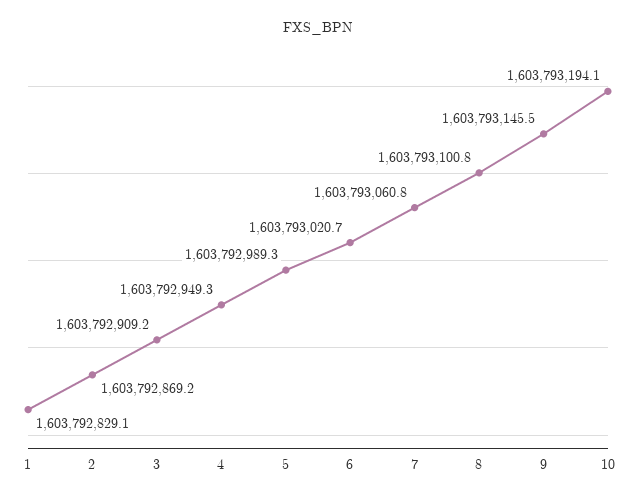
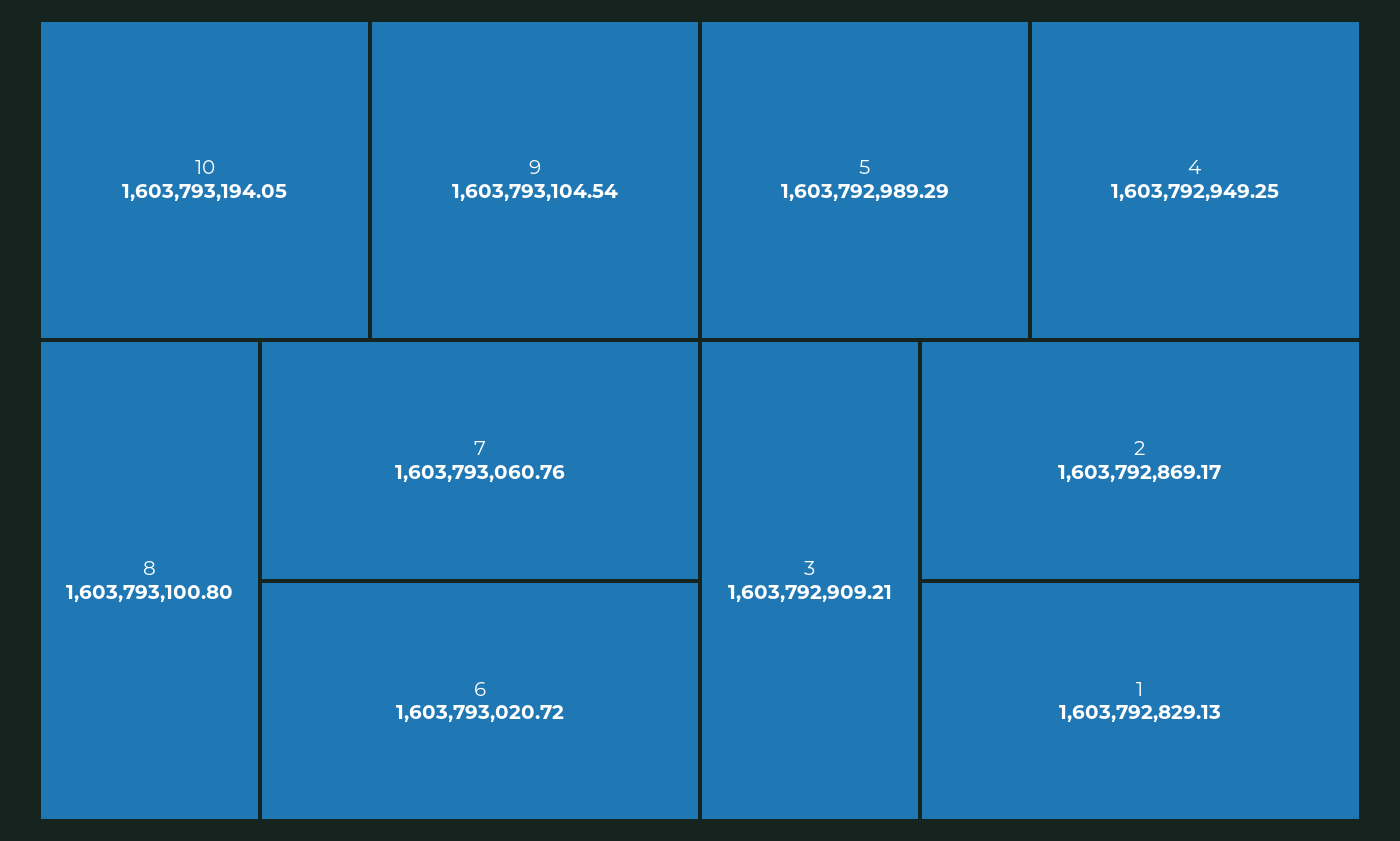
  {
    "1": 1603792829.13,
    "2": 1603792869.17,
    "3": 1603792909.21,
    "4": 1603792949.25,
    "5": 1603792989.29,
    "6": 1603793020.72,
    "7": 1603793060.76,
    "8": 1603793100.8,
-   "9": 1603793145.5,
+   "9": 1603793104.54,
    "10": 1603793194.05
  }

